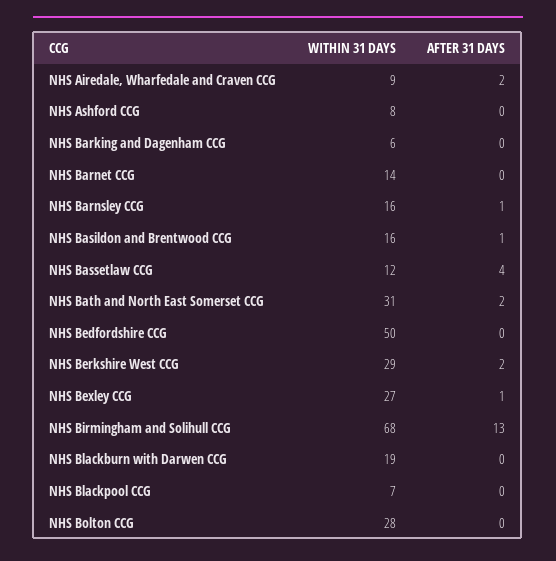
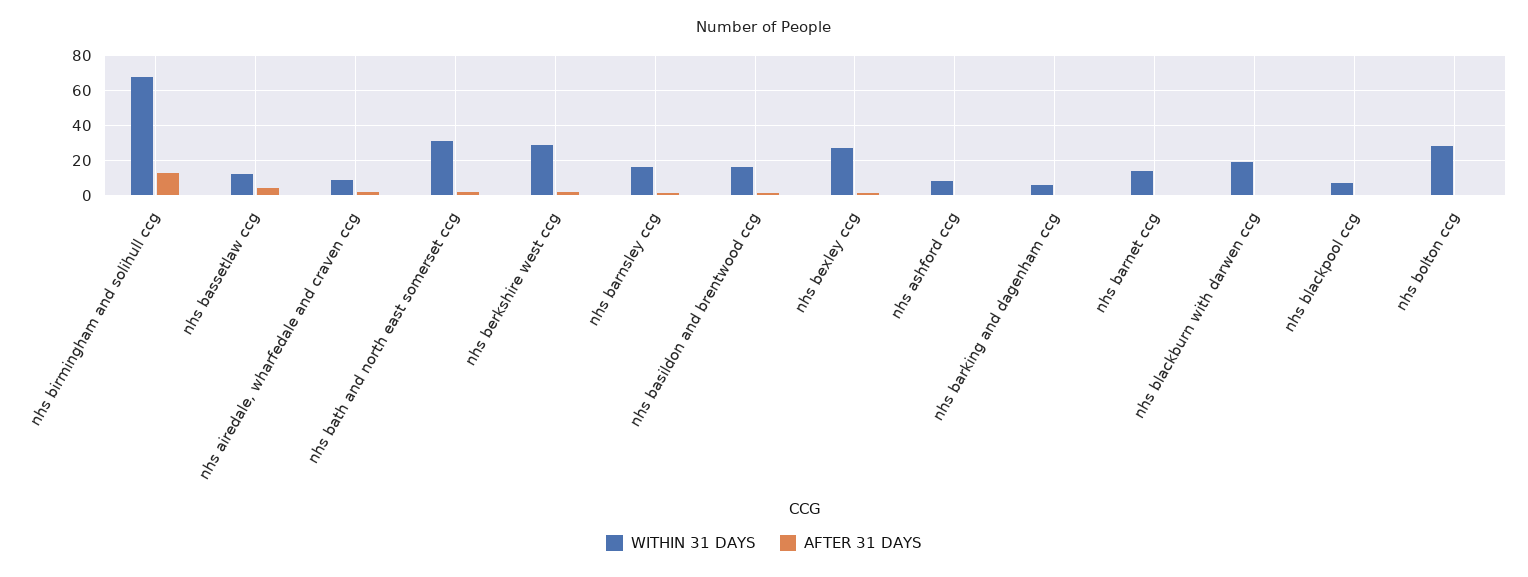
  {
    "WITHIN 31 DAYS": {
      "NHS Airedale, Wharfedale and Craven CCG": 9,
      "NHS Ashford CCG": 8,
      "NHS Barking and Dagenham CCG": 6,
      "NHS Barnet CCG": 14,
      "NHS Barnsley CCG": 16,
      "NHS Basildon and Brentwood CCG": 16,
      "NHS Bassetlaw CCG": 12,
      "NHS Bath and North East Somerset CCG": 31,
-     "NHS Bedfordshire CCG": 50,
      "NHS Berkshire West CCG": 29,
      "NHS Bexley CCG": 27,
      "NHS Birmingham and Solihull CCG": 68,
      "NHS Blackburn with Darwen CCG": 19,
      "NHS Blackpool CCG": 7,
      "NHS Bolton CCG": 28
    },
    "AFTER 31 DAYS": {
      "NHS Airedale, Wharfedale and Craven CCG": 2,
      "NHS Ashford CCG": 0,
      "NHS Barking and Dagenham CCG": 0,
      "NHS Barnet CCG": 0,
      "NHS Barnsley CCG": 1,
      "NHS Basildon and Brentwood CCG": 1,
      "NHS Bassetlaw CCG": 4,
      "NHS Bath and North East Somerset CCG": 2,
-     "NHS Bedfordshire CCG": 0,
      "NHS Berkshire West CCG": 2,
      "NHS Bexley CCG": 1,
      "NHS Birmingham and Solihull CCG": 13,
      "NHS Blackburn with Darwen CCG": 0,
      "NHS Blackpool CCG": 0,
      "NHS Bolton CCG": 0
    }
  }

